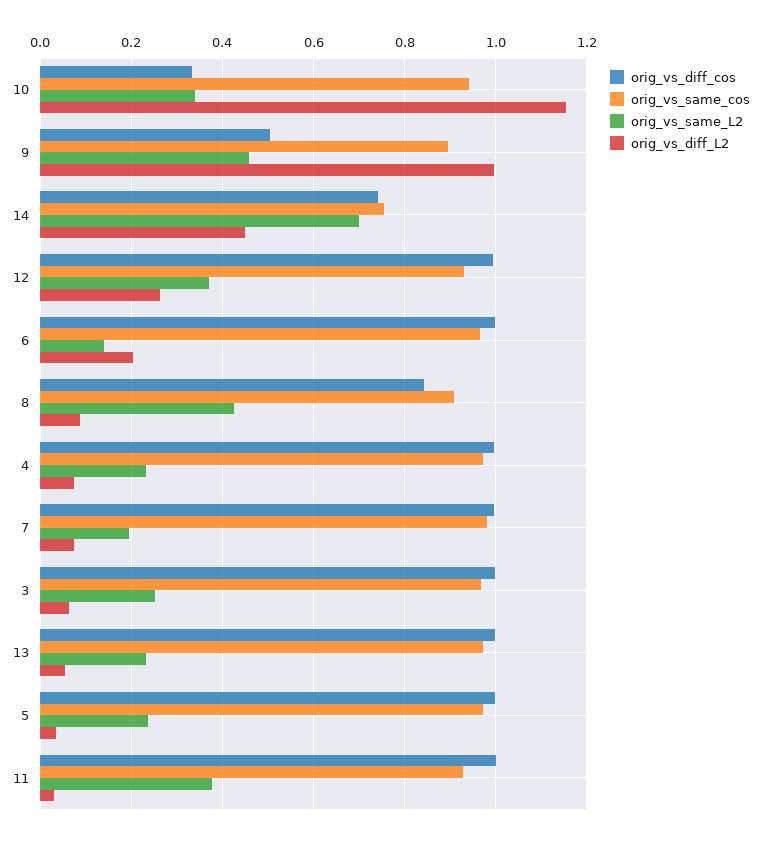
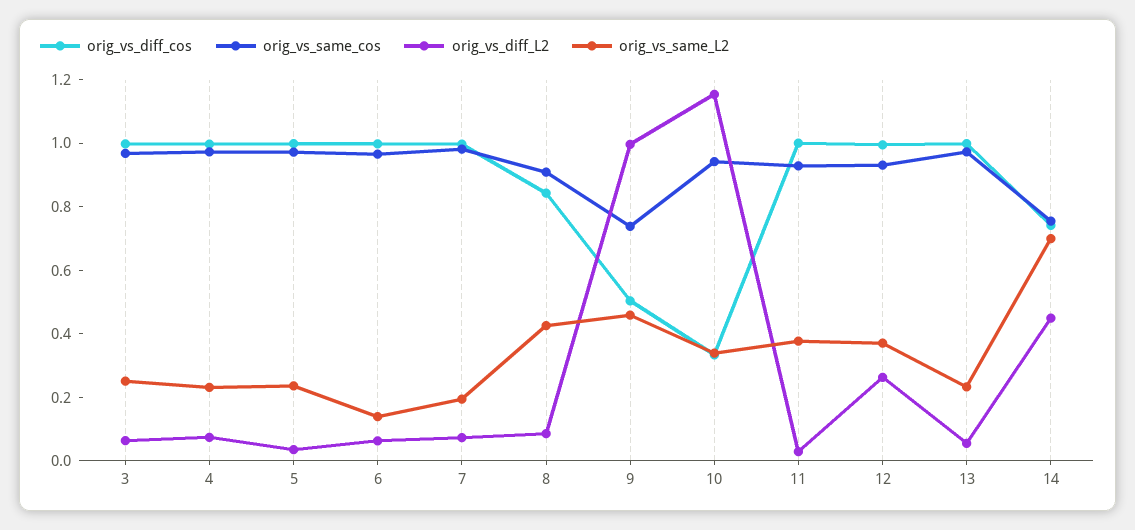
  {
    "orig_vs_diff_cos": {
      "10": 0.34,
      "9": 0.5,
      "14": 0.74,
      "12": 1,
      "6": 1,
      "8": 0.84,
      "4": 1,
      "7": 1,
      "3": 1,
      "13": 1,
      "5": 1,
      "11": 1
    },
    "orig_vs_same_cos": {
      "10": 0.94,
-     "9": 0.9,
+     "9": 0.75,
      "14": 0.76,
      "12": 0.94,
      "6": 0.96,
      "8": 0.9,
      "4": 0.98,
      "7": 0.98,
      "3": 0.96,
      "13": 0.98,
      "5": 0.98,
      "11": 0.92
    },
    "orig_vs_same_L2": {
      "10": 0.34,
      "9": 0.46,
      "14": 0.7,
      "12": 0.38,
      "6": 0.14,
      "8": 0.42,
      "4": 0.24,
      "7": 0.2,
      "3": 0.26,
      "13": 0.24,
      "5": 0.24,
      "11": 0.38
    },
    "orig_vs_diff_L2": {
      "10": 1.16,
      "9": 1,
      "14": 0.44,
      "12": 0.26,
-     "6": 0.2,
+     "6": 0.05,
      "8": 0.08,
      "4": 0.08,
      "7": 0.08,
      "3": 0.06,
      "13": 0.06,
      "5": 0.04,
      "11": 0.02
    }
  }

